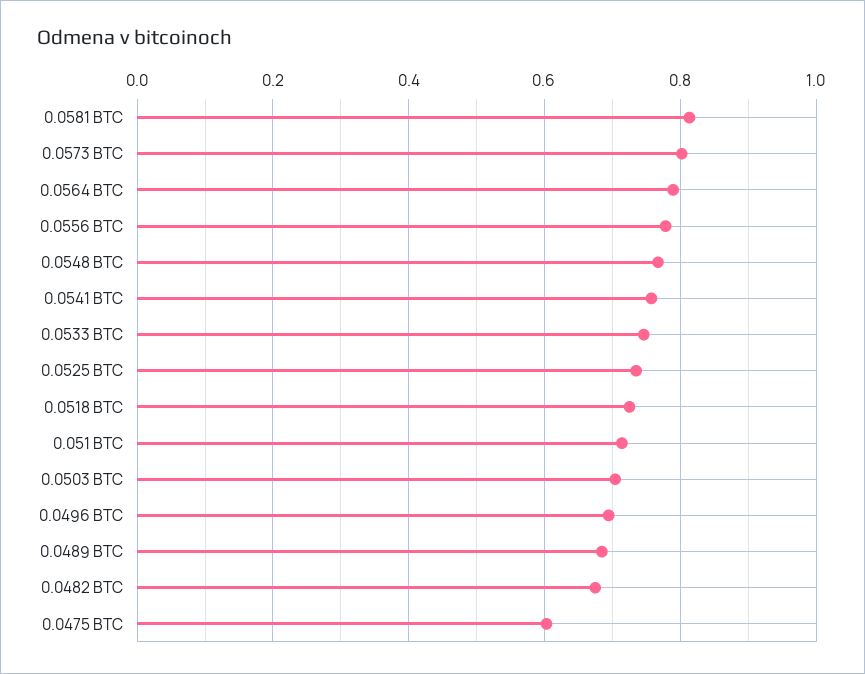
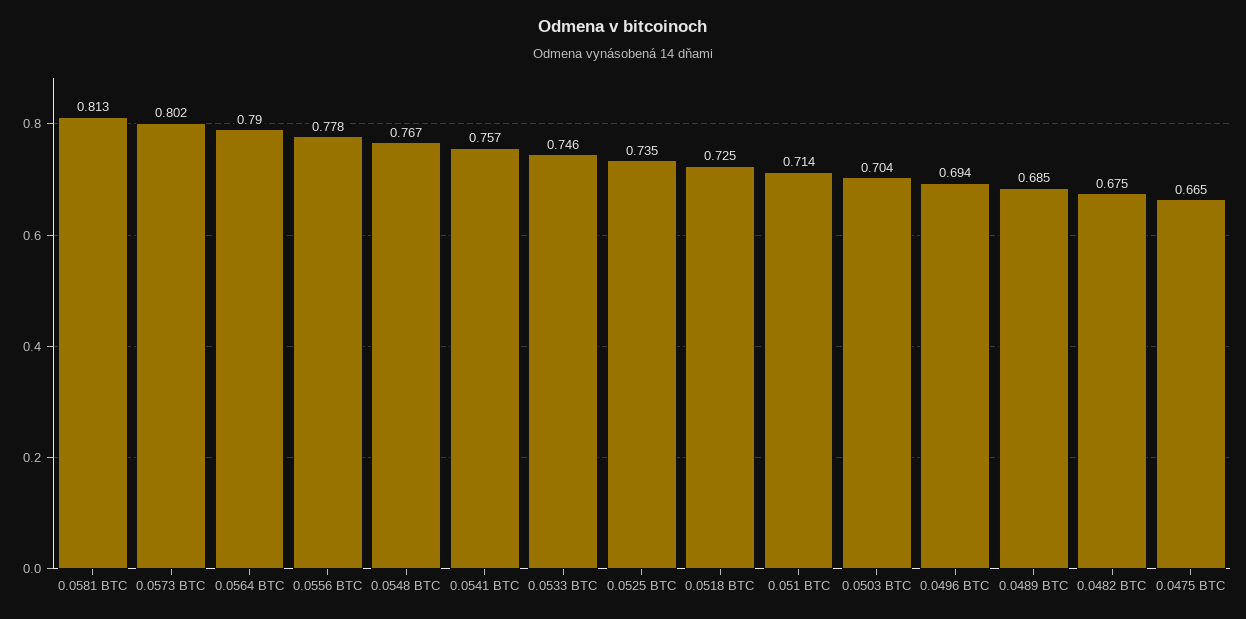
  {
    "0.0581 BTC": 0.813,
    "0.0573 BTC": 0.802,
    "0.0564 BTC": 0.79,
    "0.0556 BTC": 0.778,
    "0.0548 BTC": 0.767,
    "0.0541 BTC": 0.757,
    "0.0533 BTC": 0.746,
    "0.0525 BTC": 0.735,
    "0.0518 BTC": 0.725,
    "0.051 BTC": 0.714,
    "0.0503 BTC": 0.704,
    "0.0496 BTC": 0.694,
    "0.0489 BTC": 0.685,
    "0.0482 BTC": 0.675,
-   "0.0475 BTC": 0.6
+   "0.0475 BTC": 0.665
  }

